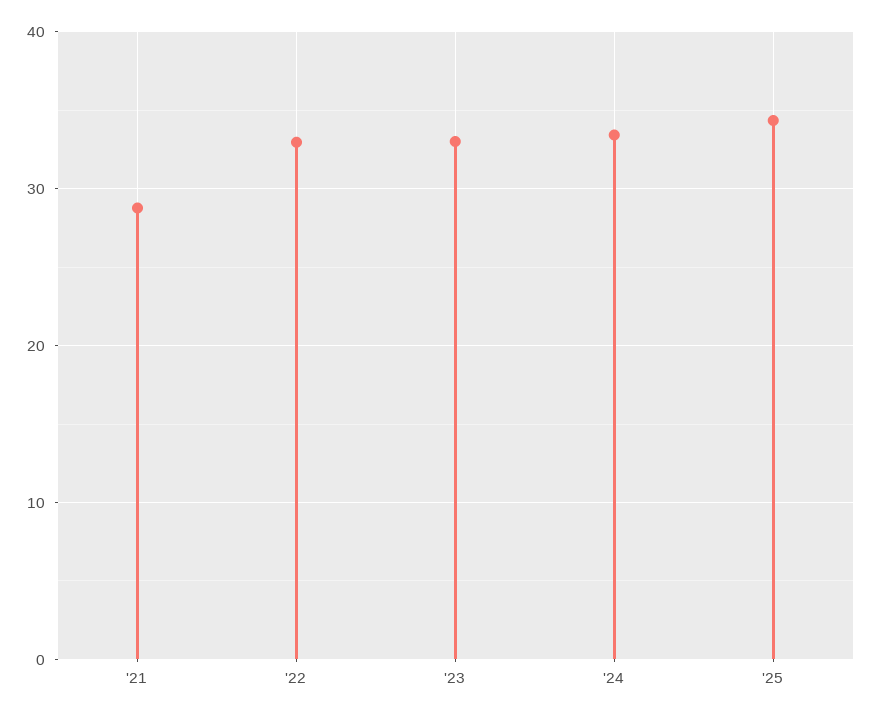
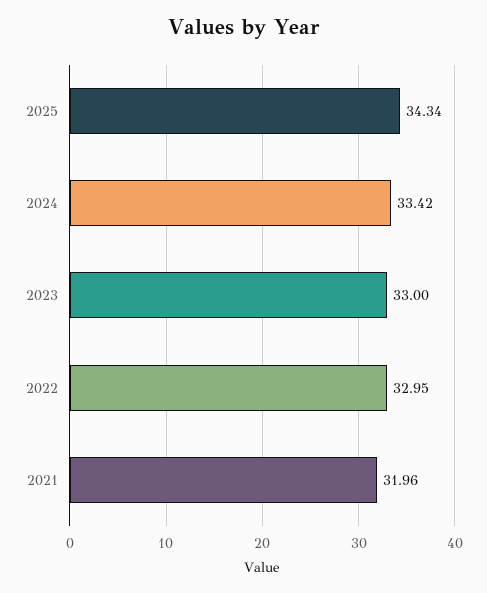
  {
-   "'21": 29,
+   "'21": 31.96,
    "'22": 32.95,
    "'23": 33,
    "'24": 33.42,
    "'25": 34.34
  }

